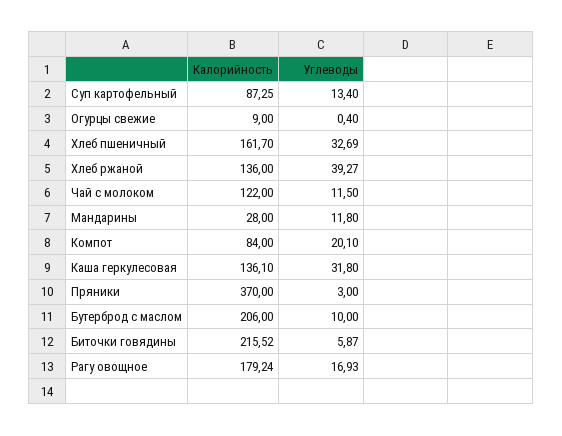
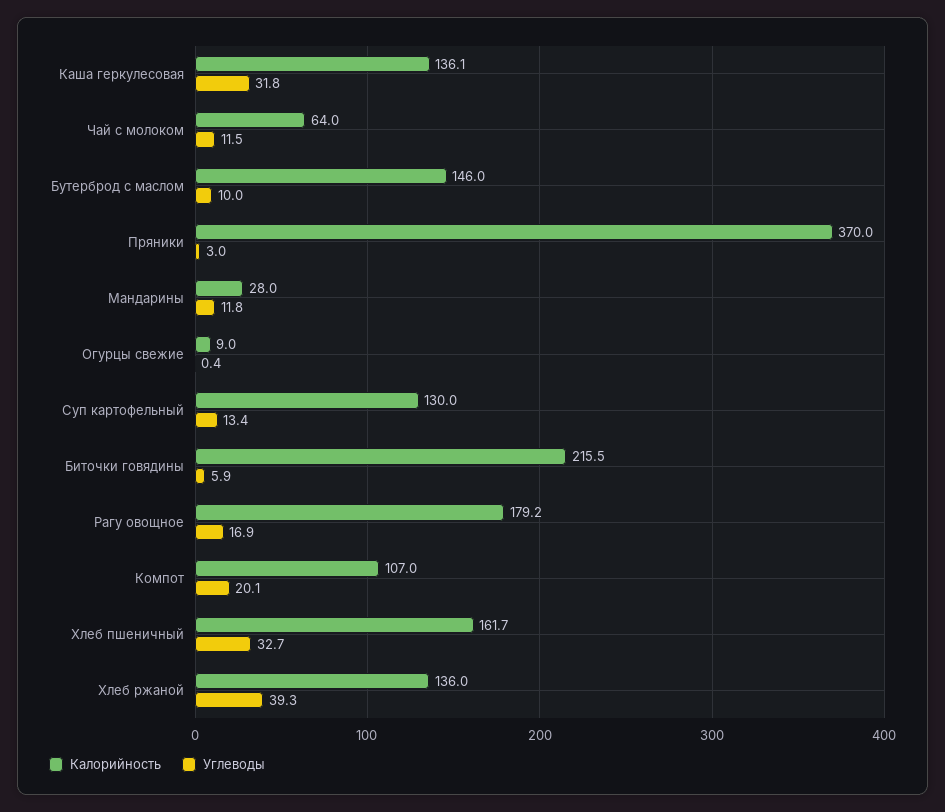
  {
    "Калорийность": {
-     "Суп картофельный": 87.25,
+     "Суп картофельный": 130,
      "Огурцы свежие": 9,
      "Хлеб пшеничный": 161.7,
      "Хлеб ржаной": 136,
-     "Чай с молоком": 122,
+     "Чай с молоком": 64,
      "Мандарины": 28,
-     "Компот": 84,
+     "Компот": 107,
      "Каша геркулесовая": 136.1,
      "Пряники": 370,
-     "Бутерброд с маслом": 206,
+     "Бутерброд с маслом": 146,
      "Биточки говядины": 215.52,
      "Рагу овощное": 179.24
    },
    "Углеводы": {
      "Суп картофельный": 13.4,
      "Огурцы свежие": 0.4,
      "Хлеб пшеничный": 32.69,
      "Хлеб ржаной": 39.27,
      "Чай с молоком": 11.5,
      "Мандарины": 11.8,
      "Компот": 20.1,
      "Каша геркулесовая": 31.8,
      "Пряники": 3,
      "Бутерброд с маслом": 10,
      "Биточки говядины": 5.87,
      "Рагу овощное": 16.93
    }
  }

